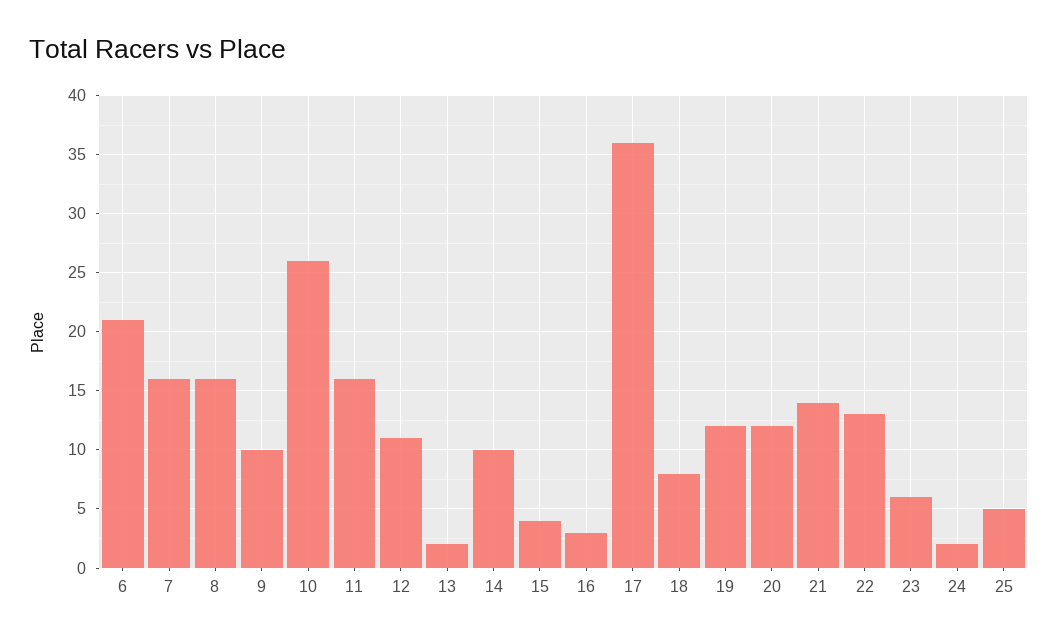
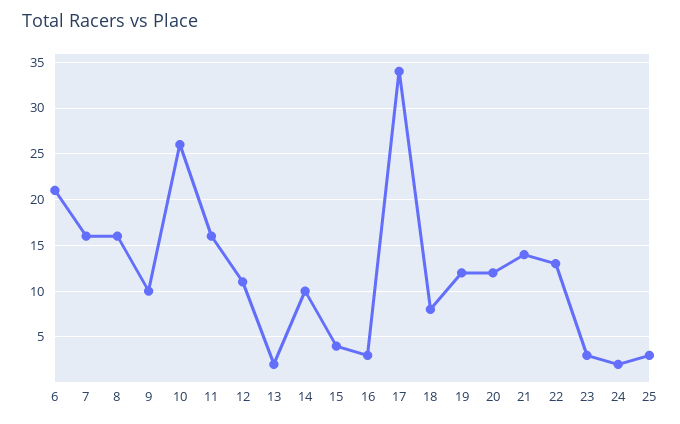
  {
    "6": 21,
    "7": 16,
    "8": 16,
    "9": 10,
    "10": 26,
    "11": 16,
    "12": 11,
    "13": 2,
    "14": 10,
    "15": 4,
    "16": 3,
-   "17": 36,
+   "17": 34,
    "18": 8,
    "19": 12,
    "20": 12,
    "21": 14,
    "22": 13,
-   "23": 6,
+   "23": 3,
    "24": 2,
-   "25": 5
+   "25": 3
  }

